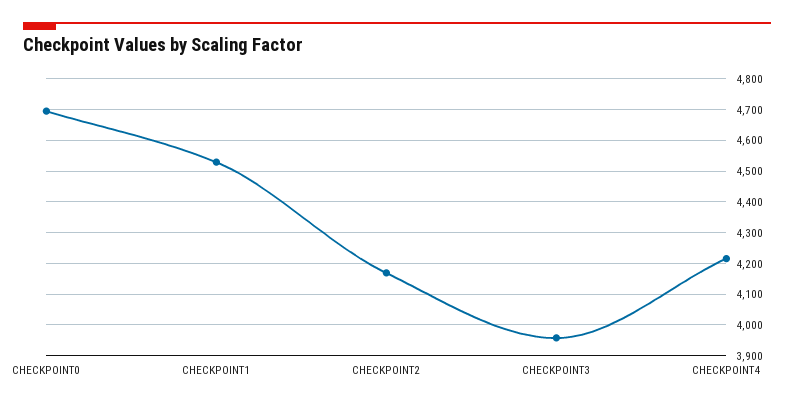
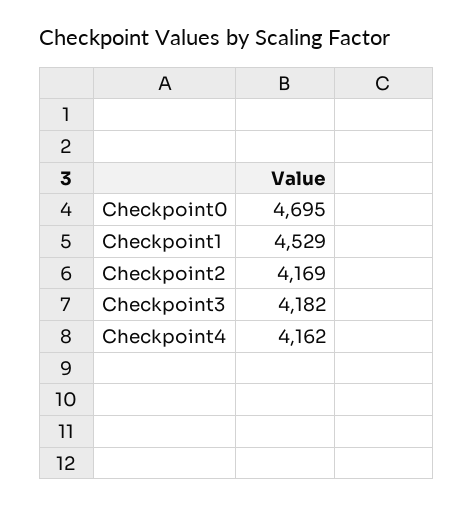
  {
    "CHECKPOINT0": 4695,
    "CHECKPOINT1": 4529,
    "CHECKPOINT2": 4169,
-   "CHECKPOINT3": 3960,
+   "CHECKPOINT3": 4182,
-   "CHECKPOINT4": 4220
+   "CHECKPOINT4": 4162
  }

